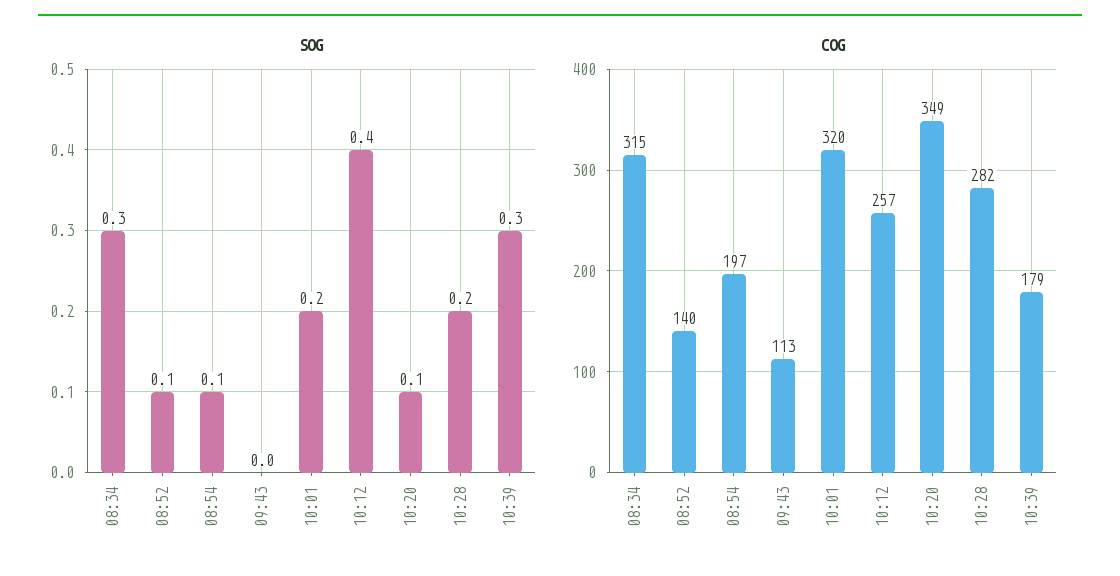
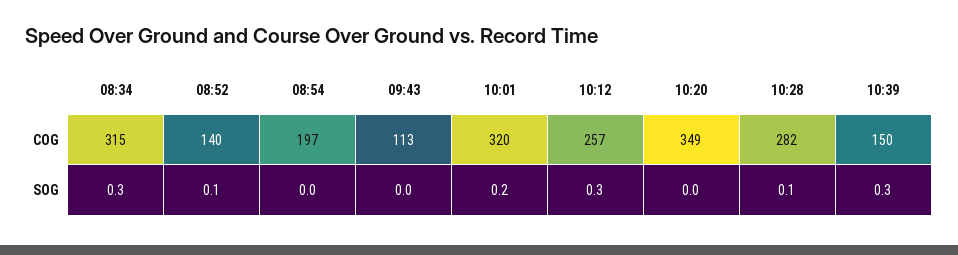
  {
    "SOG": {
      "08:34": 0.3,
      "08:52": 0.1,
-     "08:54": 0.1,
+     "08:54": 0,
      "09:43": 0,
      "10:01": 0.2,
-     "10:12": 0.4,
+     "10:12": 0.3,
-     "10:20": 0.1,
+     "10:20": 0,
-     "10:28": 0.2,
+     "10:28": 0.1,
      "10:39": 0.3
    },
    "COG": {
      "08:34": 315,
      "08:52": 140,
      "08:54": 197,
      "09:43": 113,
      "10:01": 320,
      "10:12": 257,
      "10:20": 349,
      "10:28": 282,
-     "10:39": 179
+     "10:39": 150
    }
  }

